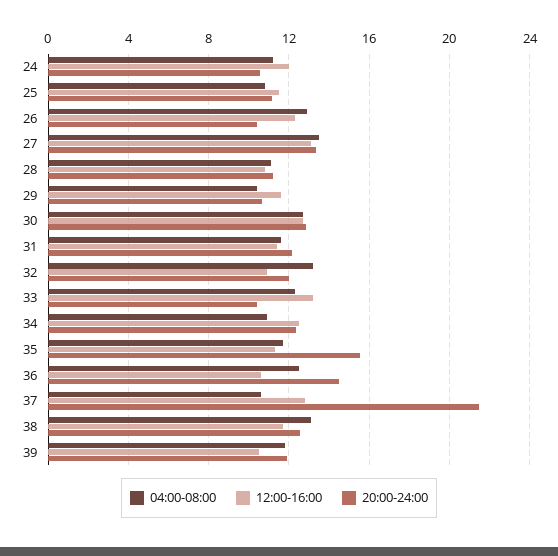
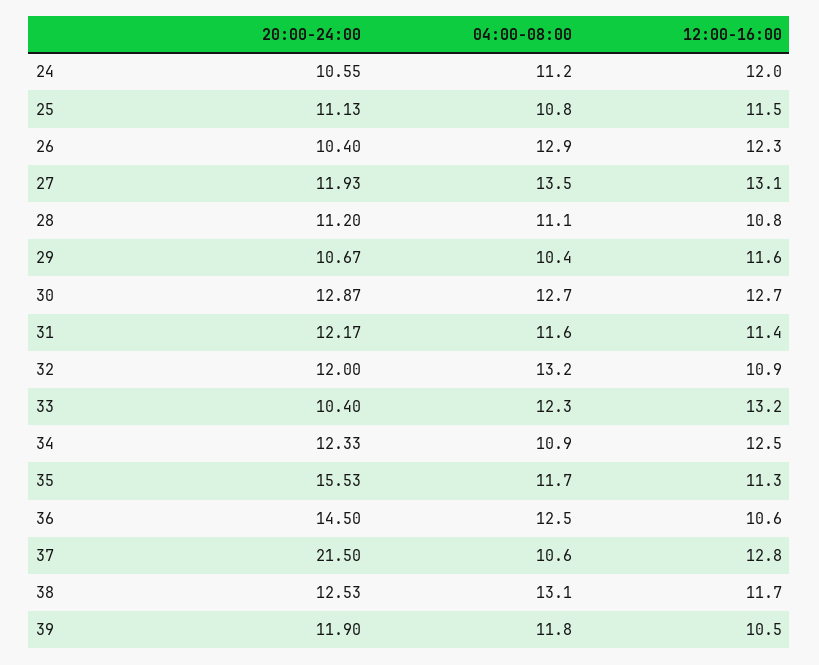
  {
    "04:00-08:00": {
      "24": 11.2,
      "25": 10.8,
      "26": 12.9,
      "27": 13.5,
      "28": 11.1,
      "29": 10.4,
      "30": 12.7,
      "31": 11.6,
      "32": 13.2,
      "33": 12.3,
      "34": 10.9,
      "35": 11.7,
      "36": 12.5,
      "37": 10.6,
      "38": 13.1,
      "39": 11.8
    },
    "12:00-16:00": {
      "24": 12,
      "25": 11.5,
      "26": 12.3,
      "27": 13.1,
      "28": 10.8,
      "29": 11.6,
      "30": 12.7,
      "31": 11.4,
      "32": 10.9,
      "33": 13.2,
      "34": 12.5,
      "35": 11.3,
      "36": 10.6,
      "37": 12.8,
      "38": 11.7,
      "39": 10.5
    },
    "20:00-24:00": {
      "24": 10.55,
      "25": 11.13,
      "26": 10.4,
-     "27": 13.5,
+     "27": 11.93,
      "28": 11.2,
      "29": 10.67,
      "30": 12.87,
      "31": 12.17,
      "32": 12,
      "33": 10.4,
      "34": 12.33,
      "35": 15.53,
      "36": 14.5,
      "37": 21.5,
      "38": 12.53,
      "39": 11.9
    }
  }

